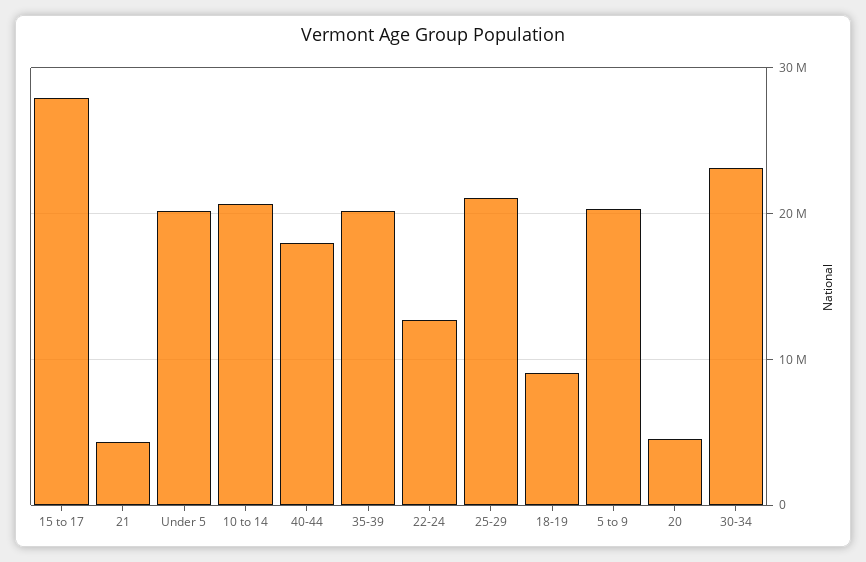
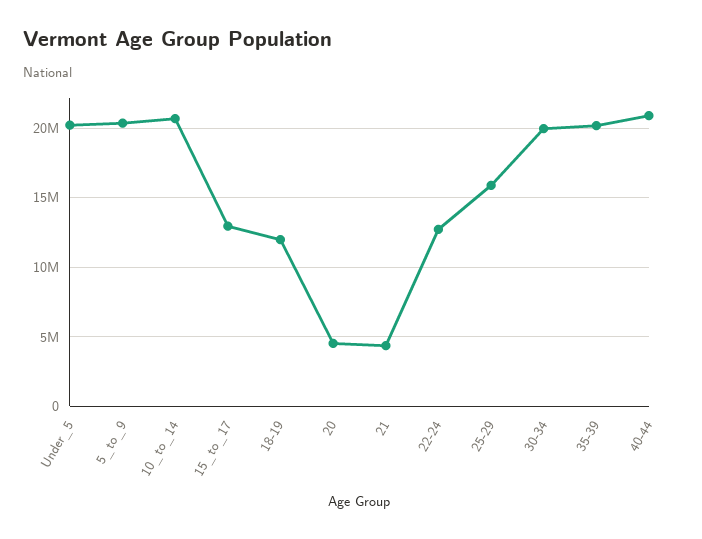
  {
-   "15 to 17": 28000000,
+   "15 to 17": 13000000,
    "21": 4500000,
    "Under 5": 20000000,
    "10 to 14": 20500000,
-   "40-44": 18000000,
+   "40-44": 21000000,
    "35-39": 20000000,
    "22-24": 12500000,
-   "25-29": 21000000,
+   "25-29": 16000000,
-   "18-19": 9000000,
+   "18-19": 12000000,
    "5 to 9": 20500000,
    "20": 4500000,
-   "30-34": 23000000
+   "30-34": 20000000
  }

